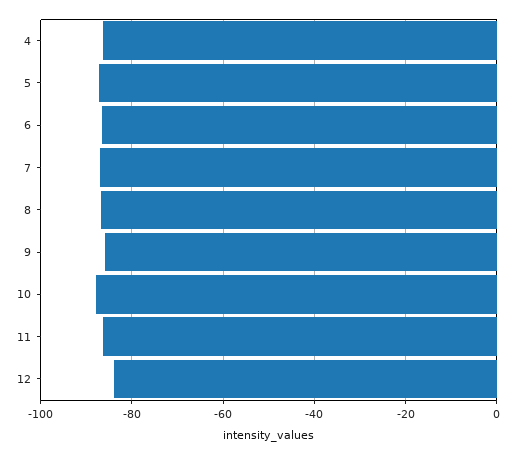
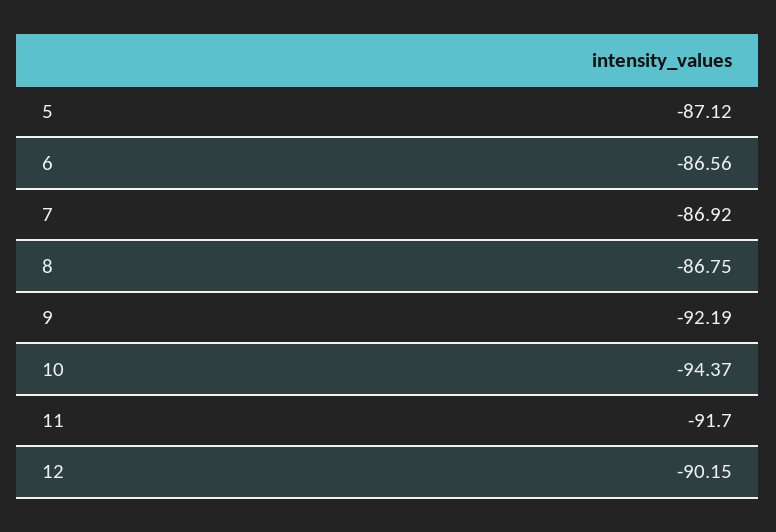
  {
-   "4": -86,
    "5": -87.12,
    "6": -86.56,
    "7": -86.92,
    "8": -86.75,
-   "9": -86,
+   "9": -92.19,
-   "10": -88,
+   "10": -94.37,
-   "11": -86,
+   "11": -91.7,
-   "12": -84
+   "12": -90.15
  }

